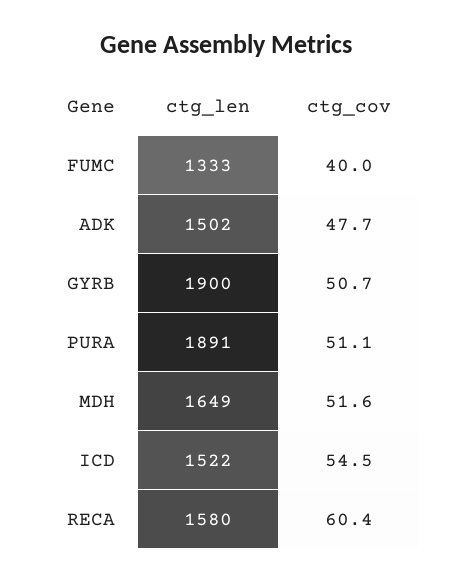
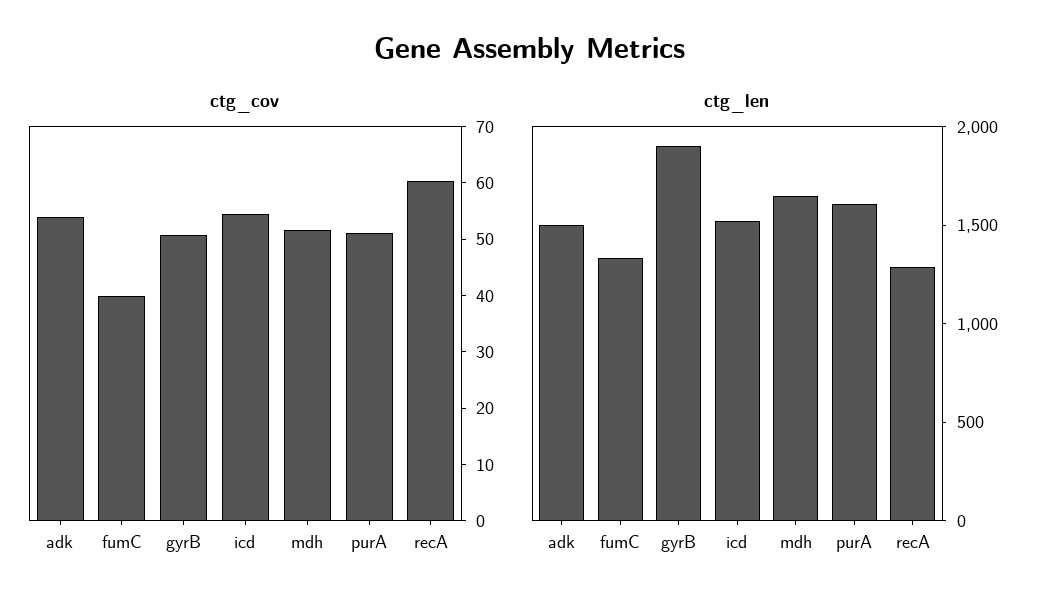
  {
    "ctg_len": {
      "FUMC": 1333,
      "ADK": 1502,
      "GYRB": 1900,
-     "PURA": 1891,
+     "PURA": 1600,
      "MDH": 1649,
      "ICD": 1522,
-     "RECA": 1580
+     "RECA": 1300
    },
    "ctg_cov": {
      "FUMC": 40,
-     "ADK": 47.7,
+     "ADK": 54,
      "GYRB": 50.7,
      "PURA": 51.1,
      "MDH": 51.6,
      "ICD": 54.5,
      "RECA": 60.4
    }
  }

